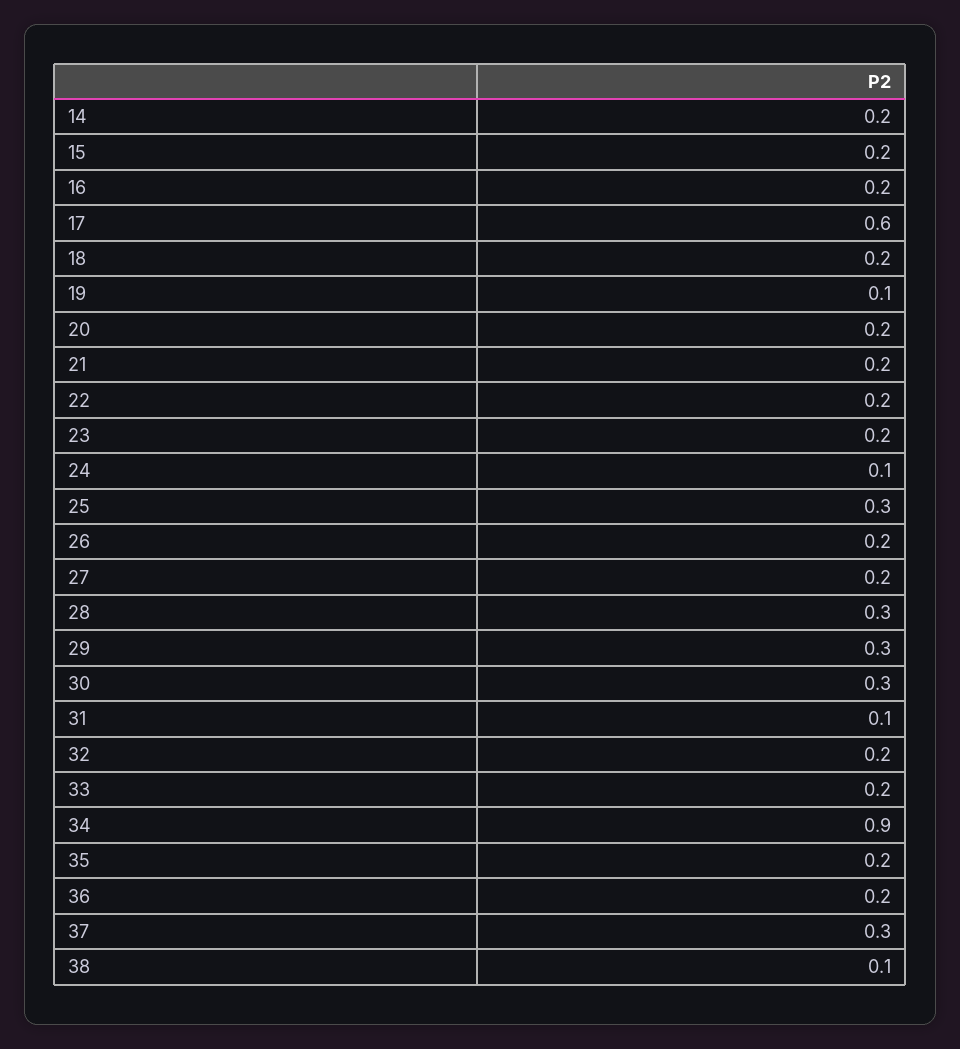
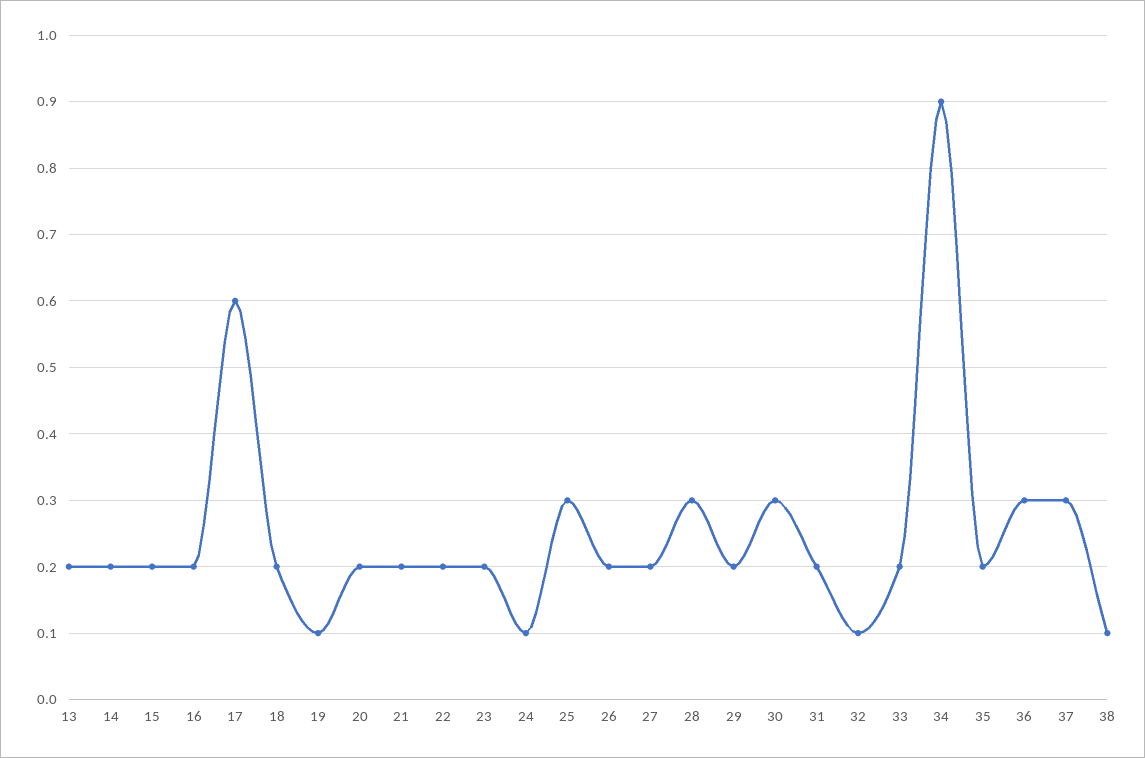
  {
    "14": 0.2,
    "15": 0.2,
    "16": 0.2,
    "17": 0.6,
    "18": 0.2,
    "19": 0.1,
    "20": 0.2,
    "21": 0.2,
    "22": 0.2,
    "23": 0.2,
    "24": 0.1,
    "25": 0.3,
    "26": 0.2,
    "27": 0.2,
    "28": 0.3,
-   "29": 0.3,
+   "29": 0.2,
    "30": 0.3,
-   "31": 0.1,
+   "31": 0.2,
-   "32": 0.2,
+   "32": 0.1,
    "33": 0.2,
    "34": 0.9,
    "35": 0.2,
-   "36": 0.2,
+   "36": 0.3,
    "37": 0.3,
-   "38": 0.1
+   "38": 0.1,
+   "13": 0.2
  }

